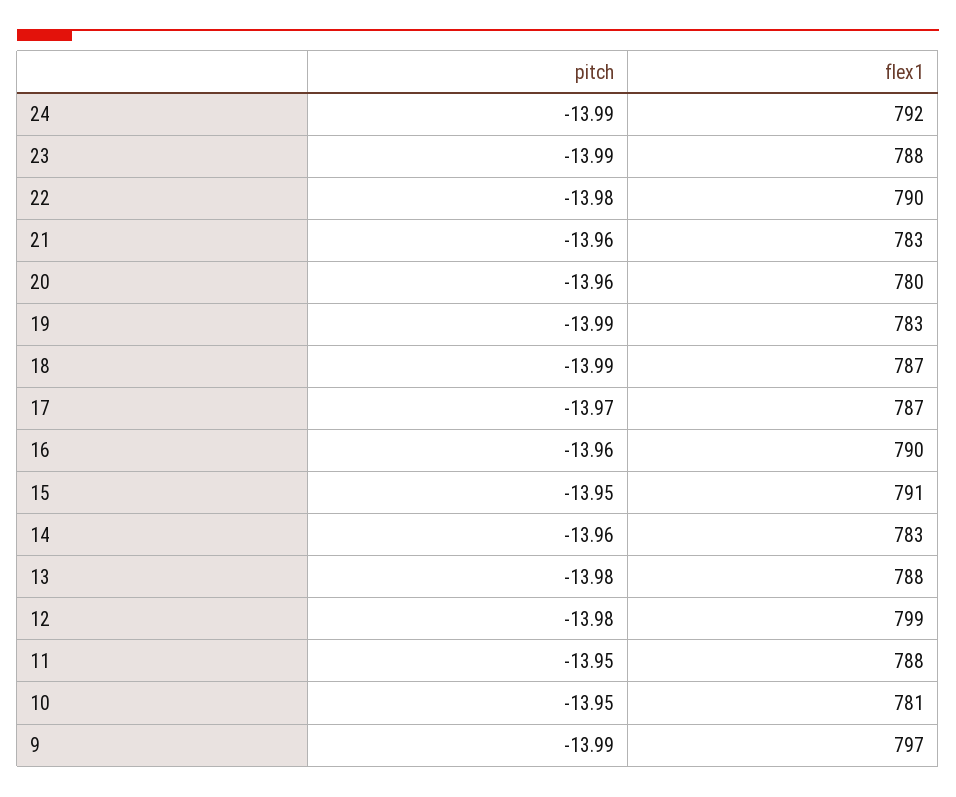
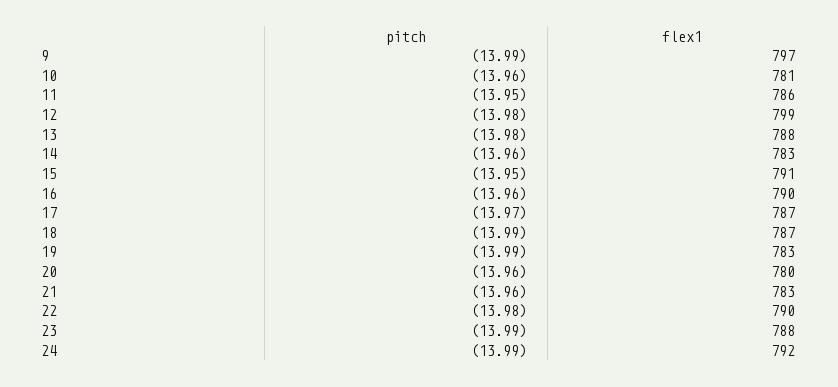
  {
    "pitch": {
      "24": -13.99,
      "23": -13.99,
      "22": -13.98,
      "21": -13.96,
      "20": -13.96,
      "19": -13.99,
      "18": -13.99,
      "17": -13.97,
      "16": -13.96,
      "15": -13.95,
      "14": -13.96,
      "13": -13.98,
      "12": -13.98,
      "11": -13.95,
-     "10": -13.95,
+     "10": -13.96,
      "9": -13.99
    },
    "flex1": {
      "24": 792,
      "23": 788,
      "22": 790,
      "21": 783,
      "20": 780,
      "19": 783,
      "18": 787,
      "17": 787,
      "16": 790,
      "15": 791,
      "14": 783,
      "13": 788,
      "12": 799,
-     "11": 788,
+     "11": 786,
      "10": 781,
      "9": 797
    }
  }

